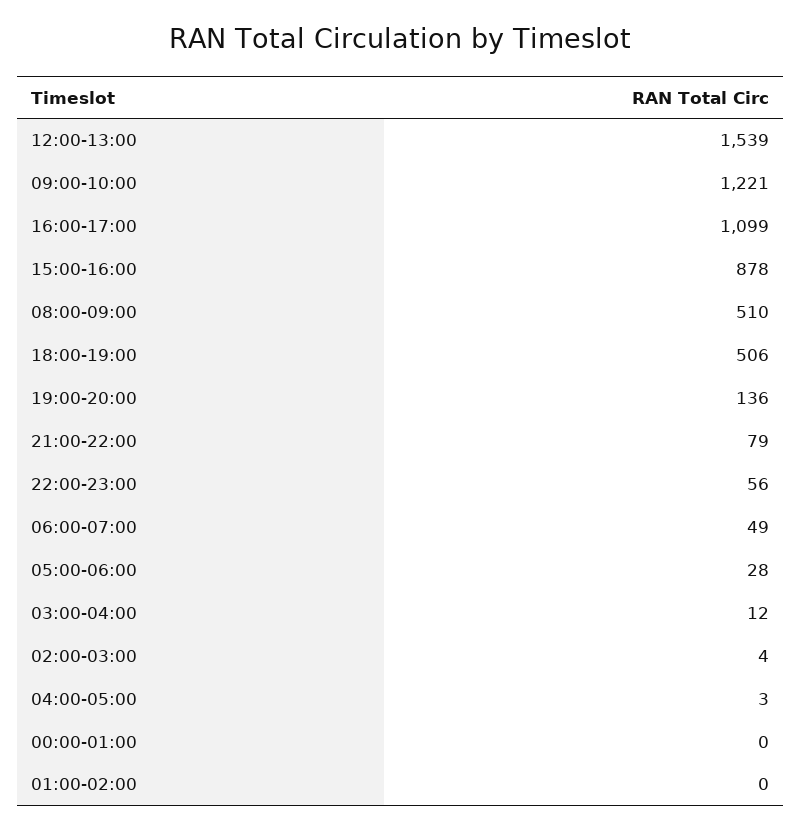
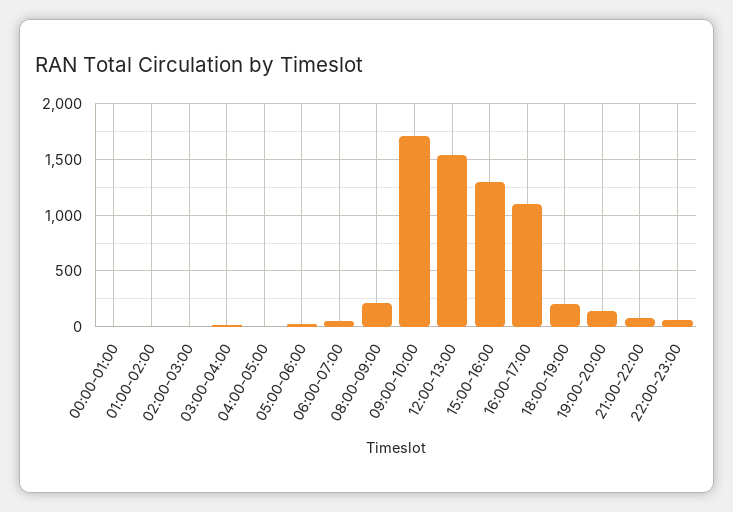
  {
    "12:00-13:00": 1539,
-   "09:00-10:00": 1221,
+   "09:00-10:00": 1700,
    "16:00-17:00": 1099,
-   "15:00-16:00": 878,
+   "15:00-16:00": 1300,
-   "08:00-09:00": 510,
+   "08:00-09:00": 200,
-   "18:00-19:00": 506,
+   "18:00-19:00": 200,
    "19:00-20:00": 136,
    "21:00-22:00": 79,
    "22:00-23:00": 56,
    "06:00-07:00": 49,
    "05:00-06:00": 28,
    "03:00-04:00": 12,
    "02:00-03:00": 4,
    "04:00-05:00": 3,
    "00:00-01:00": 0,
    "01:00-02:00": 0
  }

